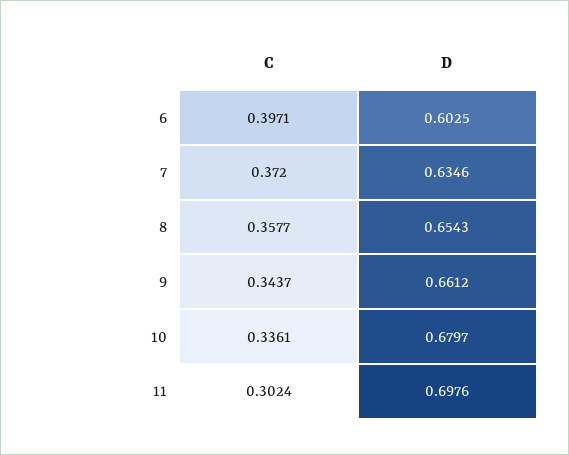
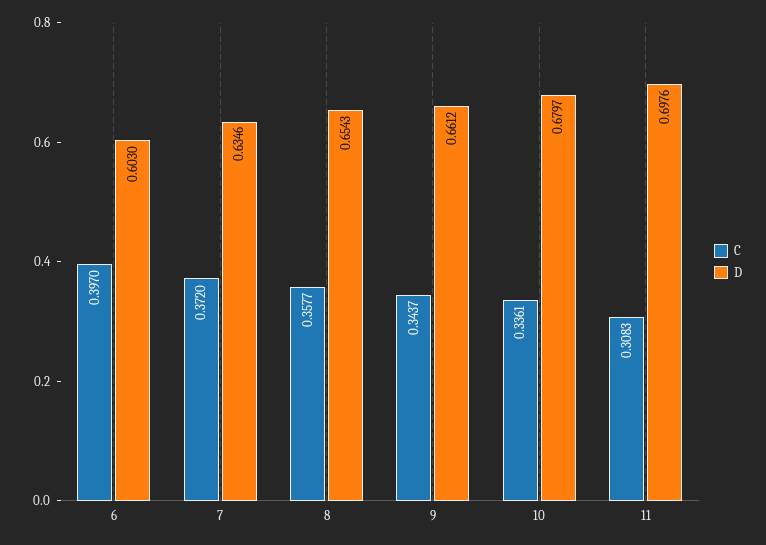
  {
    "C": {
-     "6": 0.3971,
+     "6": 0.397,
      "7": 0.372,
      "8": 0.3577,
      "9": 0.3437,
      "10": 0.3361,
-     "11": 0.3024
+     "11": 0.3083
    },
    "D": {
-     "6": 0.6025,
+     "6": 0.603,
      "7": 0.6346,
      "8": 0.6543,
      "9": 0.6612,
      "10": 0.6797,
      "11": 0.6976
    }
  }

